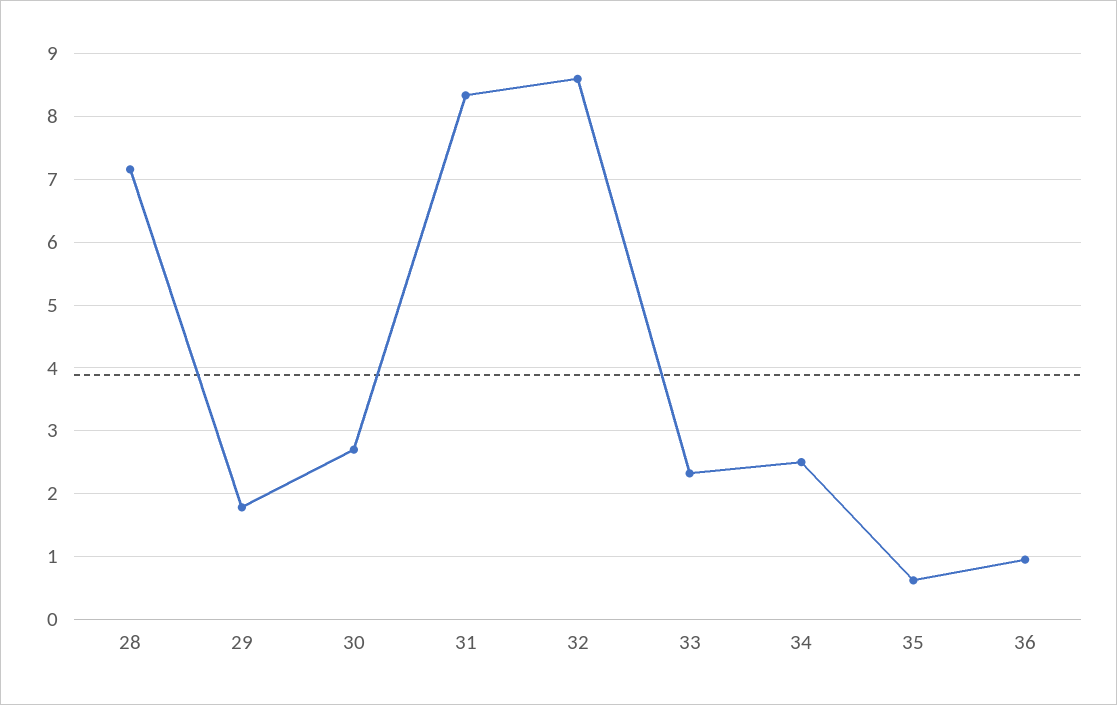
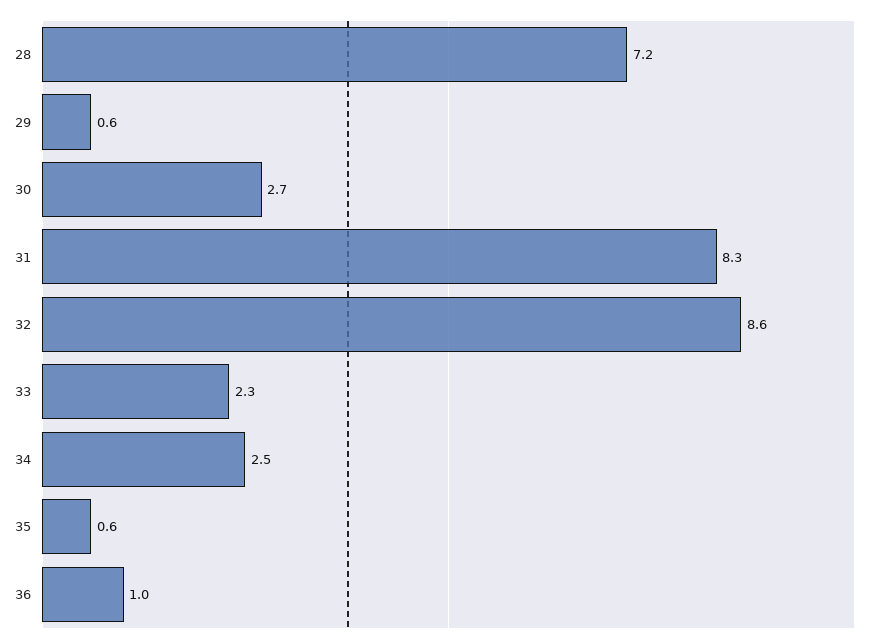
  {
    "28": 7.2,
-   "29": 1.8,
+   "29": 0.6,
    "30": 2.7,
    "31": 8.3,
    "32": 8.6,
    "33": 2.3,
    "34": 2.5,
    "35": 0.6,
    "36": 1
  }

